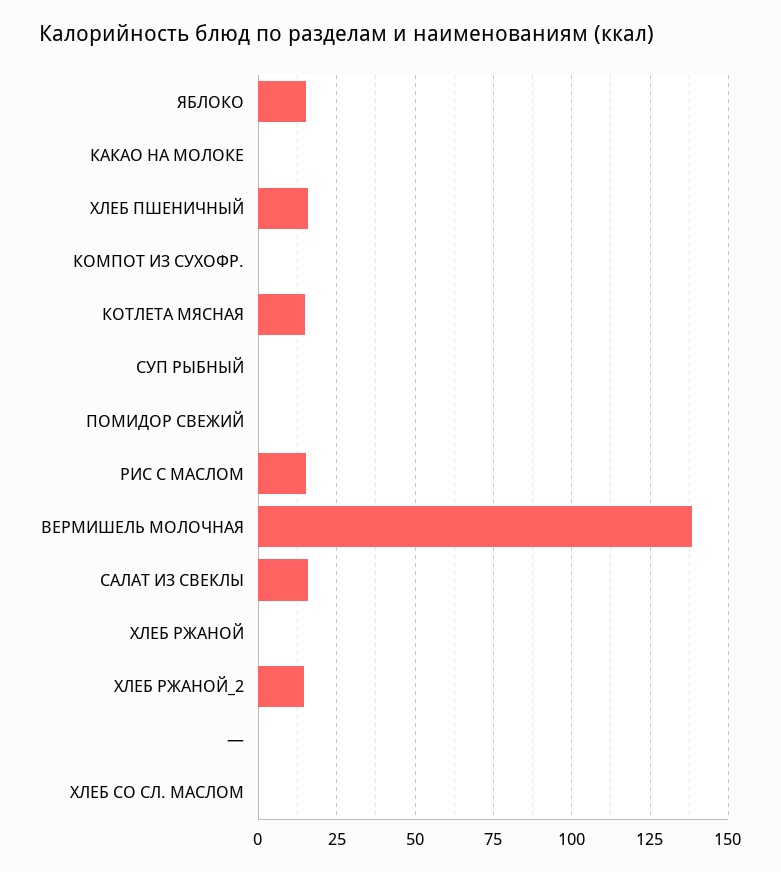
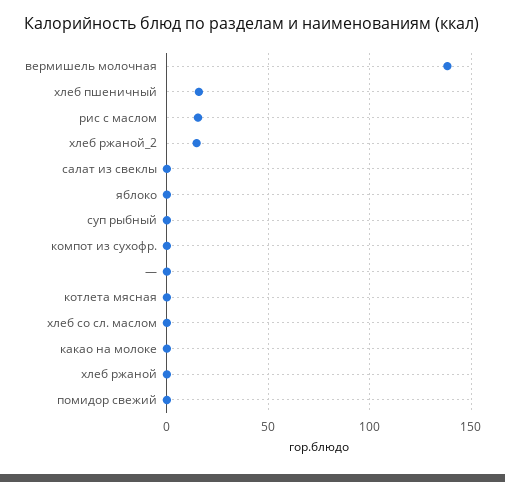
  {
-   "ЯБЛОКО": 15,
+   "ЯБЛОКО": 0,
    "КАКАО НА МОЛОКЕ": 0,
    "ХЛЕБ ПШЕНИЧНЫЙ": 15,
    "КОМПОТ ИЗ СУХОФР.": 0,
-   "КОТЛЕТА МЯСНАЯ": 15,
+   "КОТЛЕТА МЯСНАЯ": 0,
    "СУП РЫБНЫЙ": 0,
    "ПОМИДОР СВЕЖИЙ": 0,
    "РИС С МАСЛОМ": 15,
    "ВЕРМИШЕЛЬ МОЛОЧНАЯ": 137.5,
-   "САЛАТ ИЗ СВЕКЛЫ": 15,
+   "САЛАТ ИЗ СВЕКЛЫ": 0,
    "ХЛЕБ РЖАНОЙ": 0,
    "ХЛЕБ РЖАНОЙ_2": 15,
    "—": 0,
    "ХЛЕБ СО СЛ. МАСЛОМ": 0
  }

